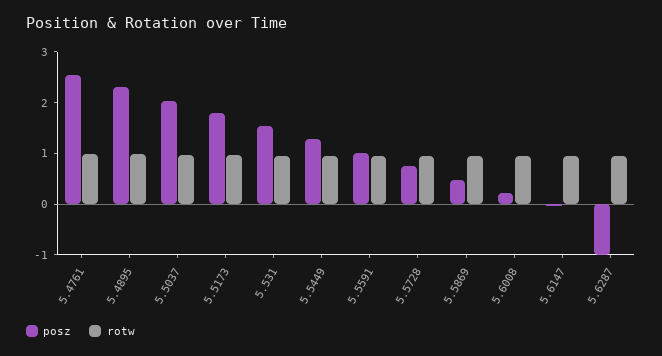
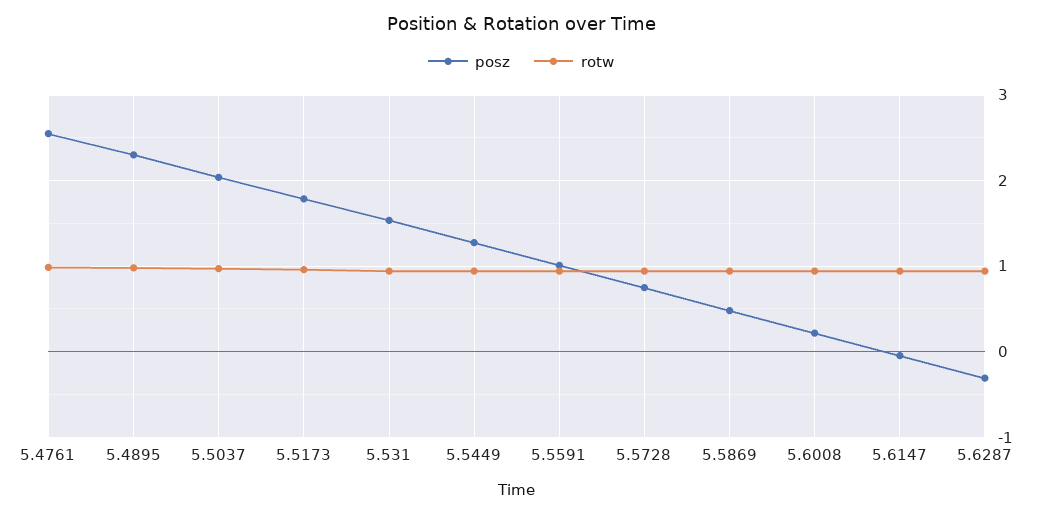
  {
    "posz": {
      "5.4761": 2.6,
      "5.4895": 2.3,
      "5.5037": 2,
      "5.5173": 1.8,
      "5.531": 1.5,
      "5.5449": 1.3,
      "5.5591": 1,
      "5.5728": 0.7,
      "5.5869": 0.5,
      "5.6008": 0.2,
      "5.6147": 0,
-     "5.6287": -1
+     "5.6287": -0.3
    },
    "rotw": {
      "5.4761": 1,
      "5.4895": 1,
      "5.5037": 1,
      "5.5173": 1,
      "5.531": 0.9,
      "5.5449": 0.9,
      "5.5591": 0.9,
      "5.5728": 0.9,
      "5.5869": 0.9,
      "5.6008": 0.9,
      "5.6147": 0.9,
      "5.6287": 0.9
    }
  }

